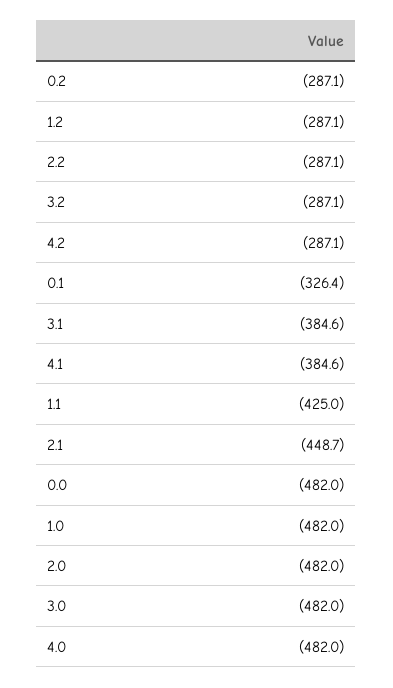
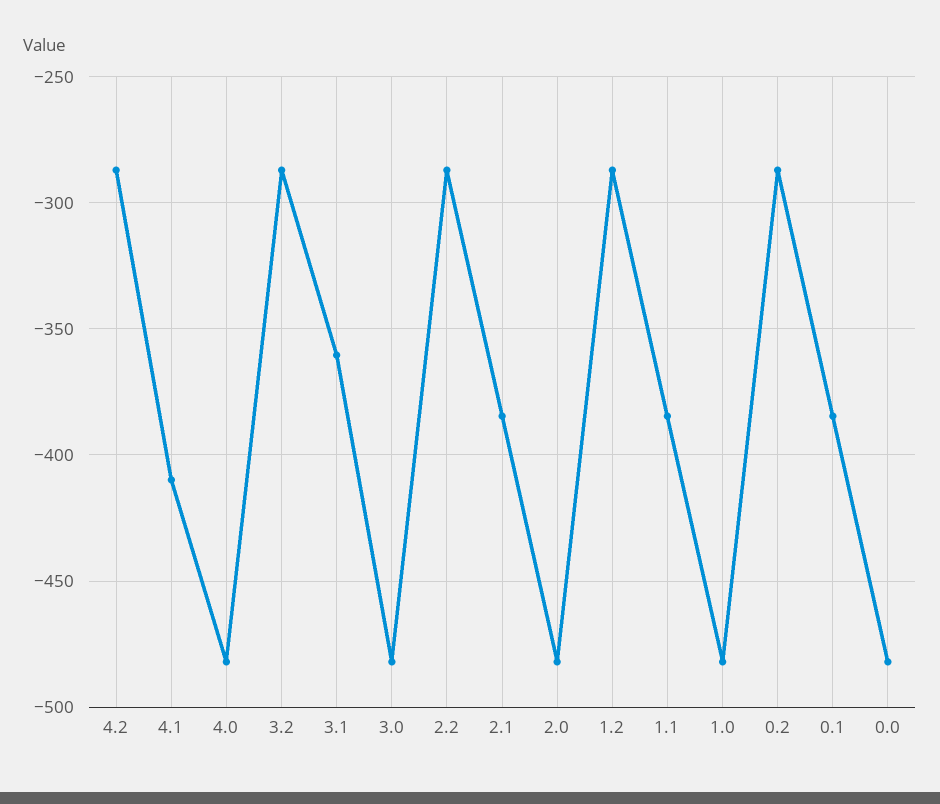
  {
    "0.2": -287.1,
    "1.2": -287.1,
    "2.2": -287.1,
    "3.2": -287.1,
    "4.2": -287.1,
-   "0.1": -326.4,
+   "0.1": -385,
-   "3.1": -384.6,
+   "3.1": -360,
-   "4.1": -384.6,
+   "4.1": -410,
-   "1.1": -425,
+   "1.1": -385,
-   "2.1": -448.7,
+   "2.1": -385,
    "0.0": -482,
    "1.0": -482,
    "2.0": -482,
    "3.0": -482,
    "4.0": -482
  }

